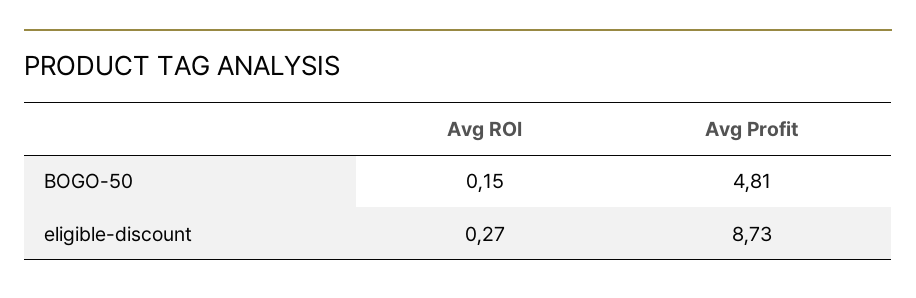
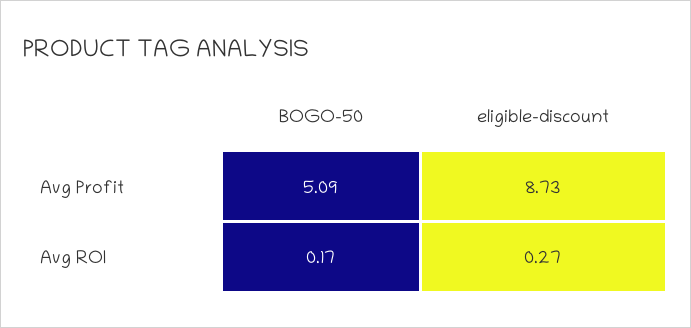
  {
    "Avg ROI": {
-     "BOGO-50": 0.15,
+     "BOGO-50": 0.17,
      "eligible-discount": 0.27
    },
    "Avg Profit": {
-     "BOGO-50": 4.81,
+     "BOGO-50": 5.09,
      "eligible-discount": 8.73
    }
  }

